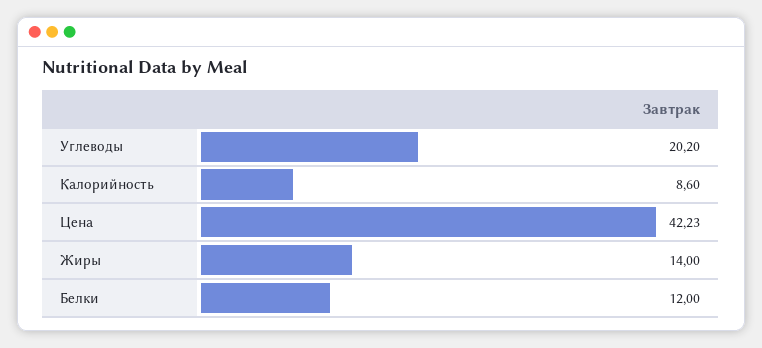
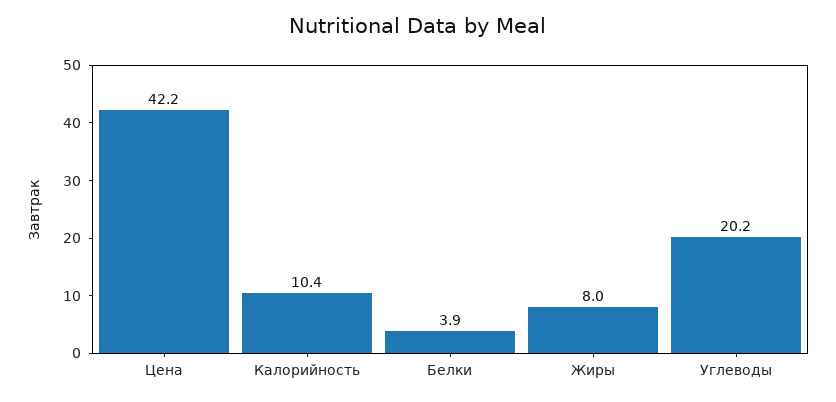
  {
    "Углеводы": 20.2,
-   "Калорийность": 8.6,
+   "Калорийность": 10.4,
    "Цена": 42.23,
-   "Жиры": 14,
+   "Жиры": 8,
-   "Белки": 12
+   "Белки": 3.9
  }

